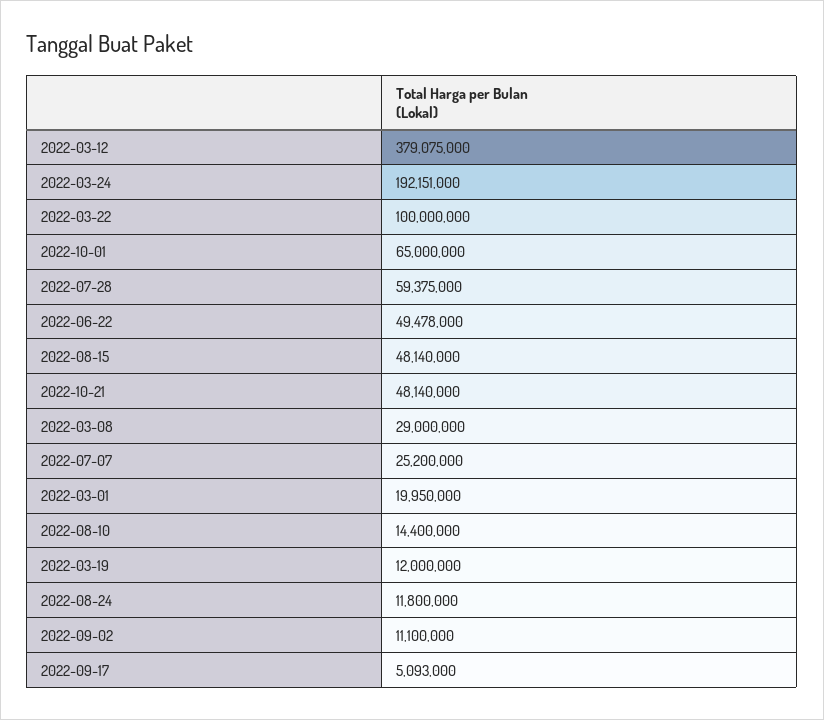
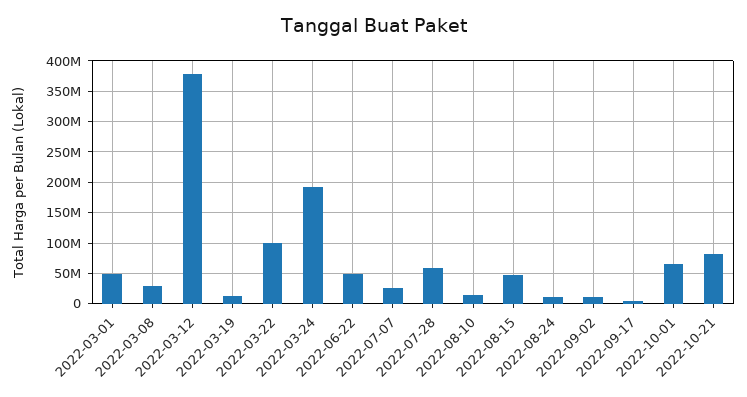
  {
    "2022-03-12": 379075000,
    "2022-03-24": 192151000,
    "2022-03-22": 100000000,
    "2022-10-01": 65000000,
    "2022-07-28": 59375000,
    "2022-06-22": 49478000,
    "2022-08-15": 48140000,
-   "2022-10-21": 48140000,
+   "2022-10-21": 80000000,
    "2022-03-08": 29000000,
    "2022-07-07": 25200000,
-   "2022-03-01": 19950000,
+   "2022-03-01": 50000000,
    "2022-08-10": 14400000,
    "2022-03-19": 12000000,
    "2022-08-24": 11800000,
    "2022-09-02": 11100000,
    "2022-09-17": 5093000
  }

